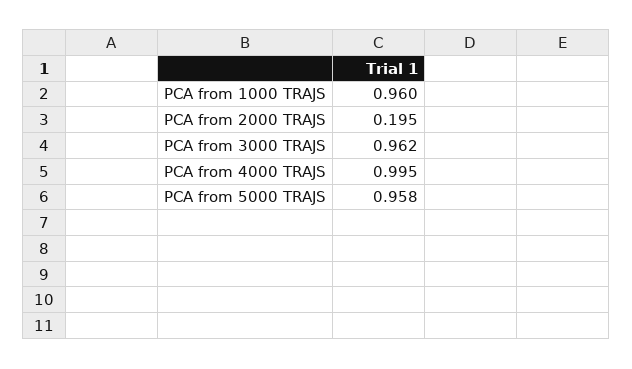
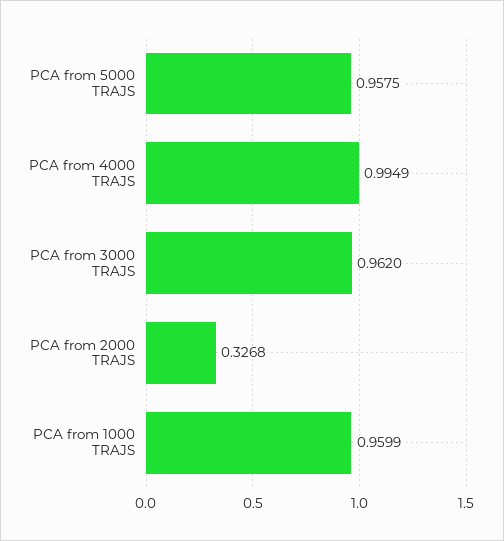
  {
    "PCA from 1000 TRAJS": 0.9599,
-   "PCA from 2000 TRAJS": 0.195,
+   "PCA from 2000 TRAJS": 0.3268,
    "PCA from 3000 TRAJS": 0.962,
    "PCA from 4000 TRAJS": 0.9949,
    "PCA from 5000 TRAJS": 0.9575
  }

